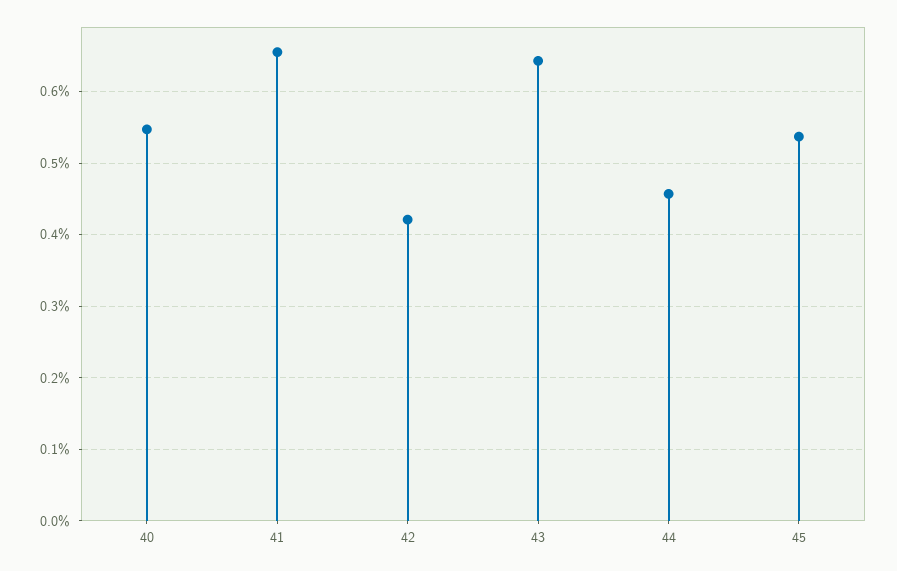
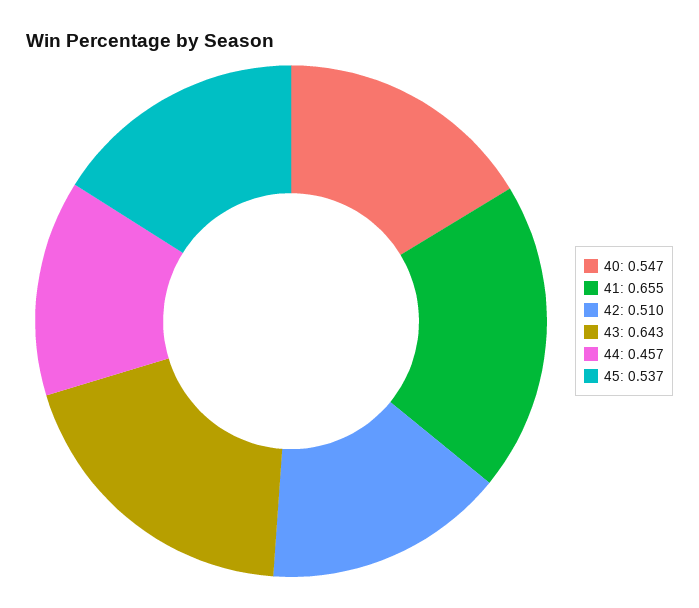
  {
    "40": 0.547,
    "41": 0.655,
-   "42": 0.42,
+   "42": 0.51,
    "43": 0.643,
    "44": 0.457,
    "45": 0.537
  }

